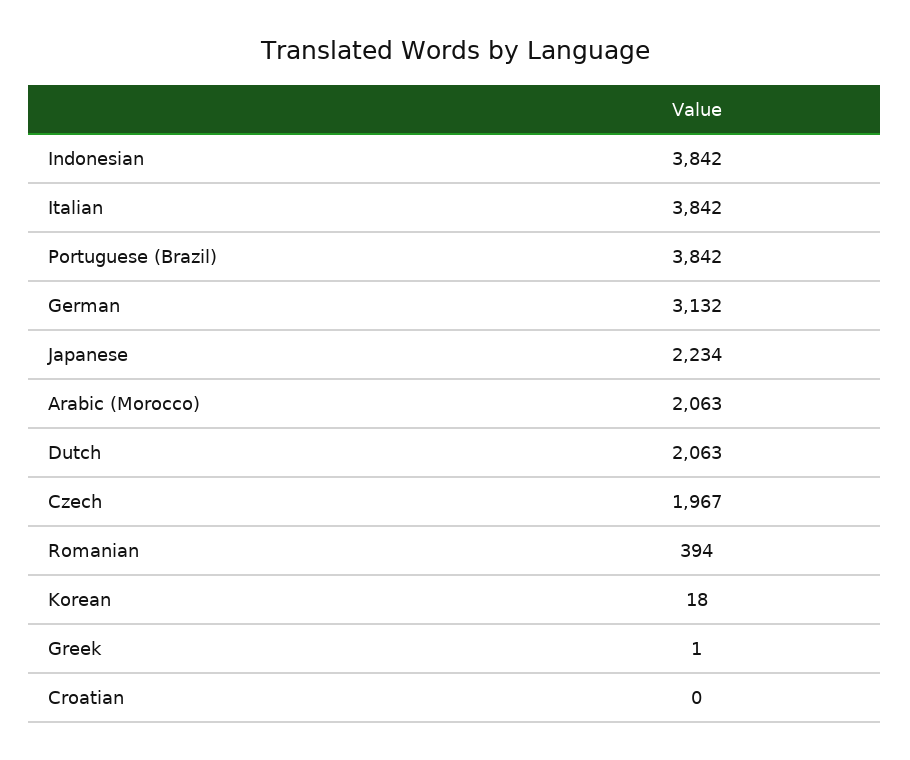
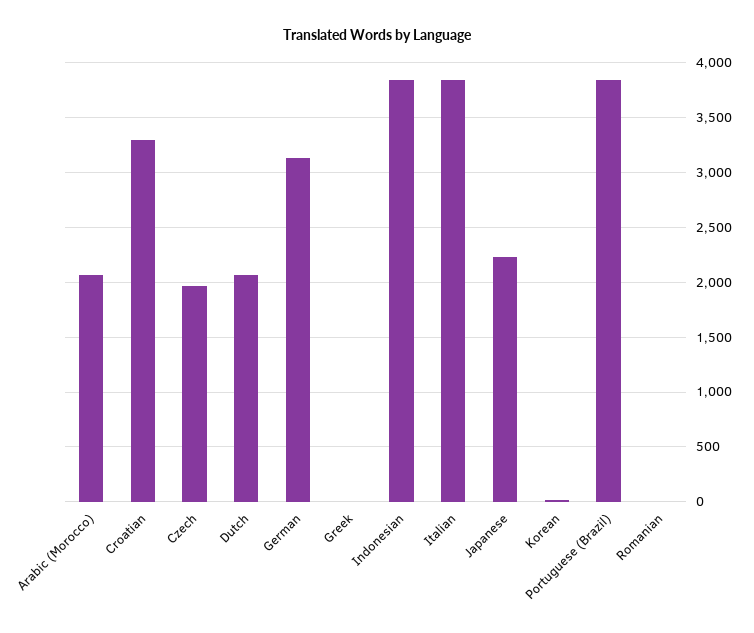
  {
    "Indonesian": 3842,
    "Italian": 3842,
    "Portuguese (Brazil)": 3842,
    "German": 3132,
    "Japanese": 2234,
    "Arabic (Morocco)": 2063,
    "Dutch": 2063,
    "Czech": 1967,
-   "Romanian": 394,
+   "Romanian": 0,
    "Korean": 18,
    "Greek": 1,
-   "Croatian": 0
+   "Croatian": 3300
  }

